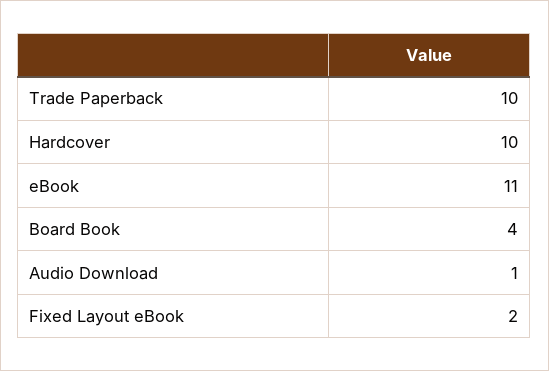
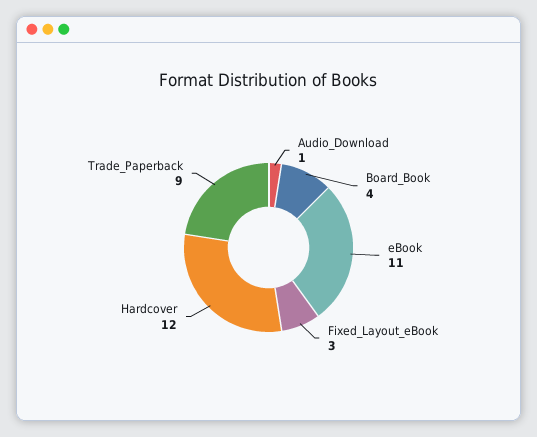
  {
-   "Trade Paperback": 10,
+   "Trade Paperback": 9,
-   "Hardcover": 10,
+   "Hardcover": 12,
    "eBook": 11,
    "Board Book": 4,
    "Audio Download": 1,
-   "Fixed Layout eBook": 2
+   "Fixed Layout eBook": 3
  }

